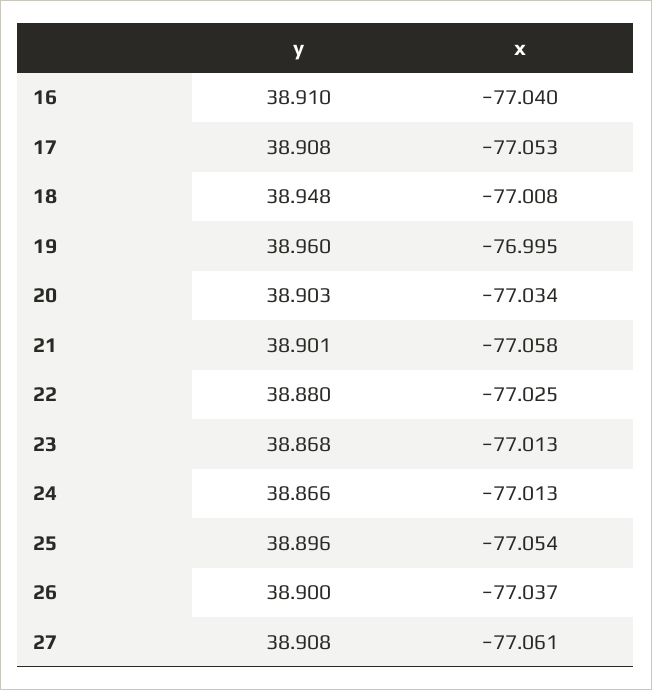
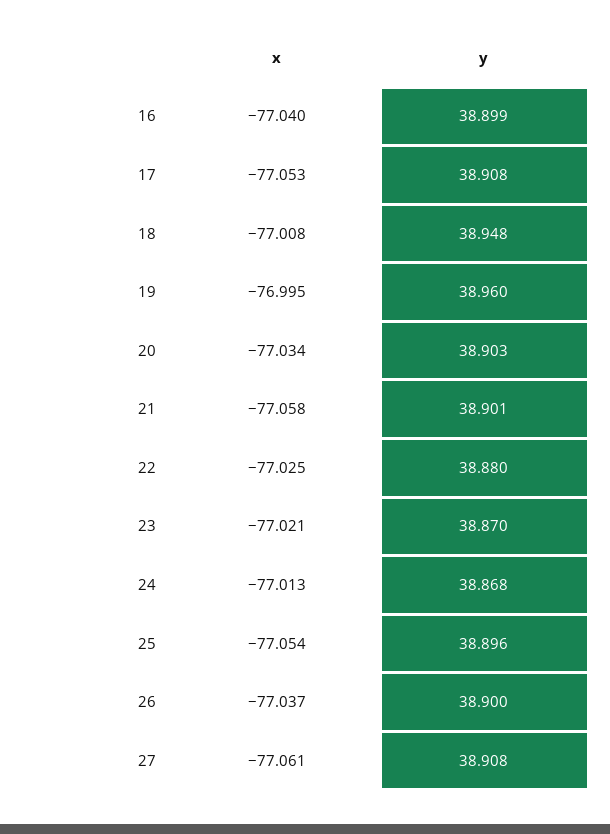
  {
    "y": {
-     "16": 38.91,
+     "16": 38.899,
      "17": 38.908,
      "18": 38.948,
      "19": 38.96,
      "20": 38.903,
      "21": 38.901,
      "22": 38.88,
-     "23": 38.868,
+     "23": 38.87,
-     "24": 38.866,
+     "24": 38.868,
      "25": 38.896,
      "26": 38.9,
      "27": 38.908
    },
    "x": {
      "16": -77.04,
      "17": -77.053,
      "18": -77.008,
      "19": -76.995,
      "20": -77.034,
      "21": -77.058,
      "22": -77.025,
-     "23": -77.013,
+     "23": -77.021,
      "24": -77.013,
      "25": -77.054,
      "26": -77.037,
      "27": -77.061
    }
  }

